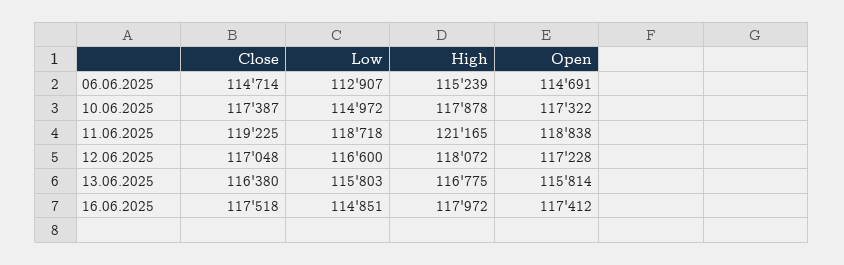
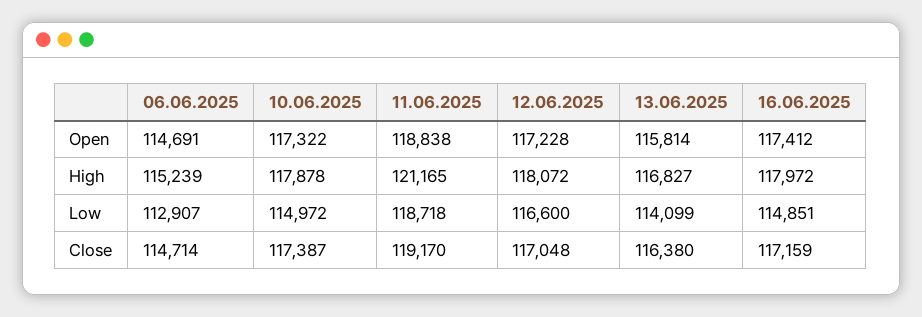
  {
    "Close": {
      "06.06.2025": 114714,
      "10.06.2025": 117387,
-     "11.06.2025": 119225,
+     "11.06.2025": 119170,
      "12.06.2025": 117048,
      "13.06.2025": 116380,
-     "16.06.2025": 117518
+     "16.06.2025": 117159
    },
    "Low": {
      "06.06.2025": 112907,
      "10.06.2025": 114972,
      "11.06.2025": 118718,
      "12.06.2025": 116600,
-     "13.06.2025": 115803,
+     "13.06.2025": 114099,
      "16.06.2025": 114851
    },
    "High": {
      "06.06.2025": 115239,
      "10.06.2025": 117878,
      "11.06.2025": 121165,
      "12.06.2025": 118072,
-     "13.06.2025": 116775,
+     "13.06.2025": 116827,
      "16.06.2025": 117972
    },
    "Open": {
      "06.06.2025": 114691,
      "10.06.2025": 117322,
      "11.06.2025": 118838,
      "12.06.2025": 117228,
      "13.06.2025": 115814,
      "16.06.2025": 117412
    }
  }

